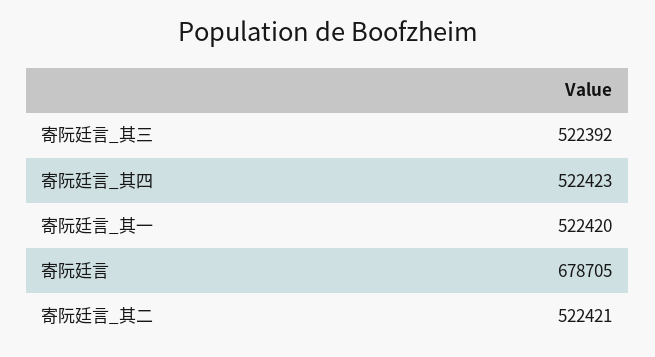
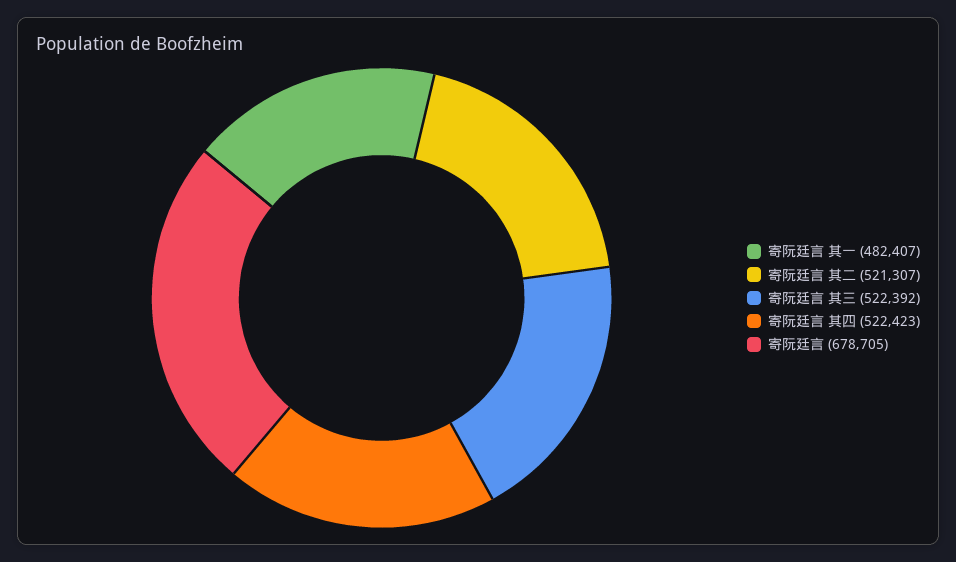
  {
    "寄阮廷言_其三": 522392,
    "寄阮廷言_其四": 522423,
-   "寄阮廷言_其一": 522420,
+   "寄阮廷言_其一": 482407,
    "寄阮廷言": 678705,
-   "寄阮廷言_其二": 522421
+   "寄阮廷言_其二": 521307
  }

